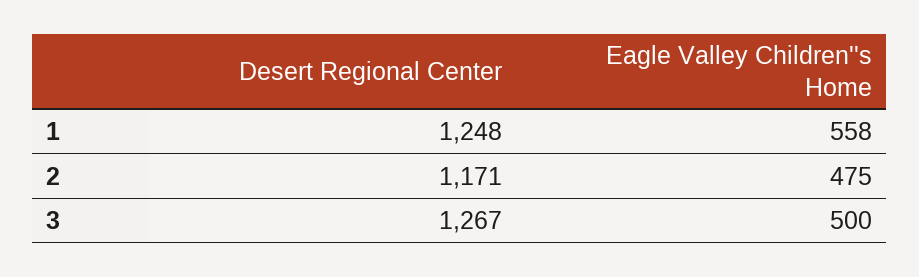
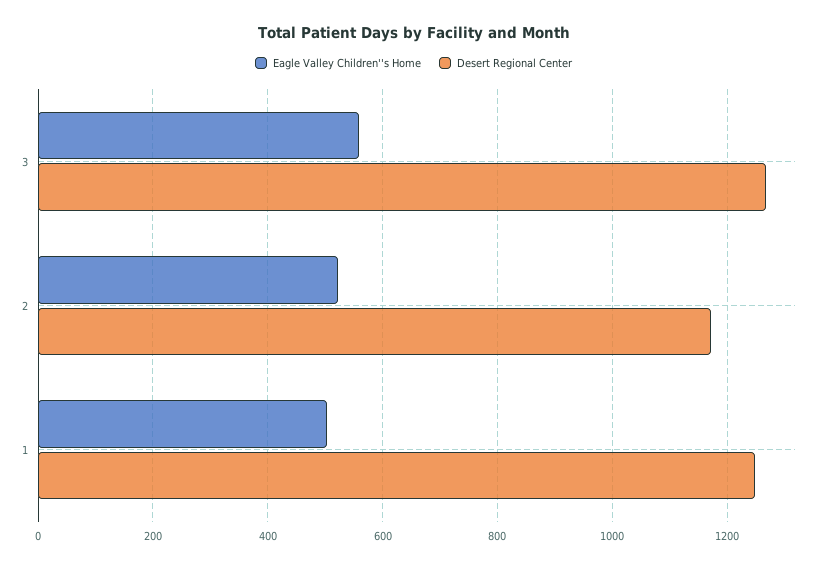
  {
    "Desert Regional Center": {
      "1": 1248,
      "2": 1171,
      "3": 1267
    },
    "Eagle Valley Children''s Home": {
-     "1": 558,
+     "1": 500,
-     "2": 475,
+     "2": 520,
-     "3": 500
+     "3": 560
    }
  }

